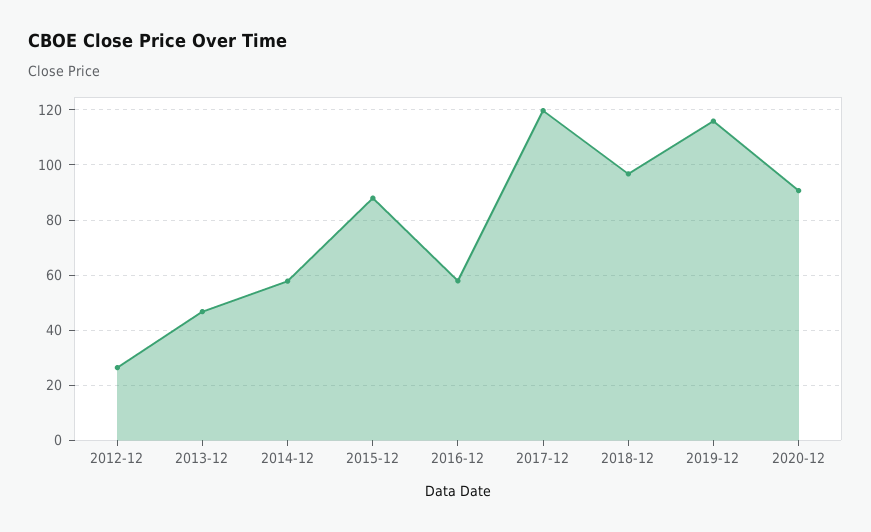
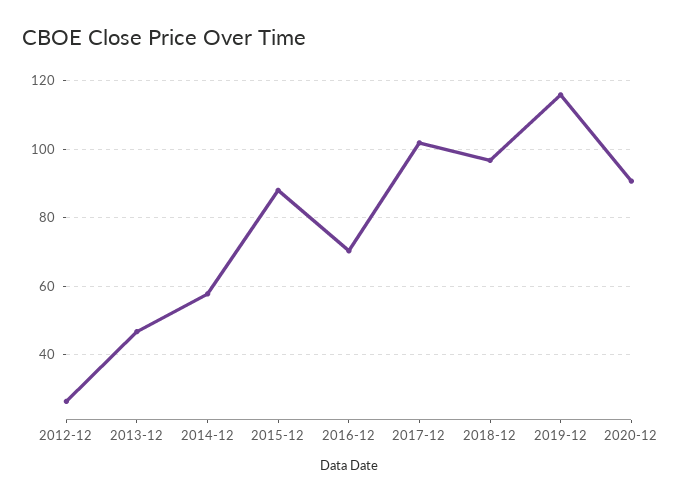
  {
    "2012-12": 26,
    "2013-12": 46,
    "2014-12": 58,
    "2015-12": 88,
-   "2016-12": 57.5,
+   "2016-12": 70,
-   "2017-12": 120,
+   "2017-12": 102,
    "2018-12": 96,
    "2019-12": 116,
    "2020-12": 90
  }

